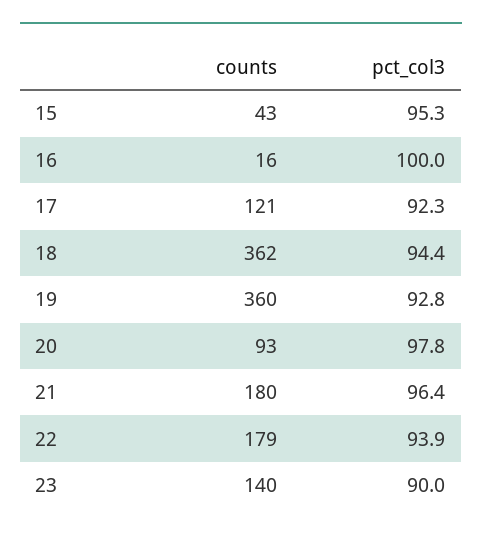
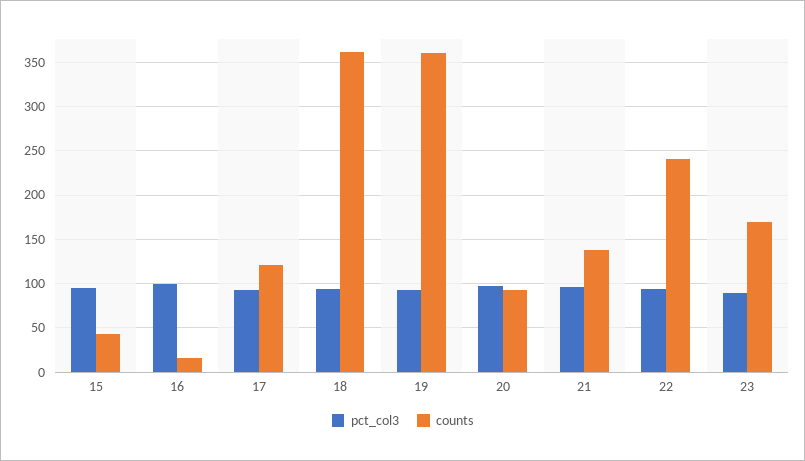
  {
    "counts": {
      "15": 43,
      "16": 16,
      "17": 121,
      "18": 362,
      "19": 360,
      "20": 93,
-     "21": 180,
+     "21": 140,
-     "22": 179,
+     "22": 240,
-     "23": 140
+     "23": 170
    },
    "pct_col3": {
      "15": 95.3,
      "16": 100,
      "17": 92.3,
      "18": 94.4,
      "19": 92.8,
      "20": 97.8,
      "21": 96.4,
      "22": 93.9,
      "23": 90
    }
  }

